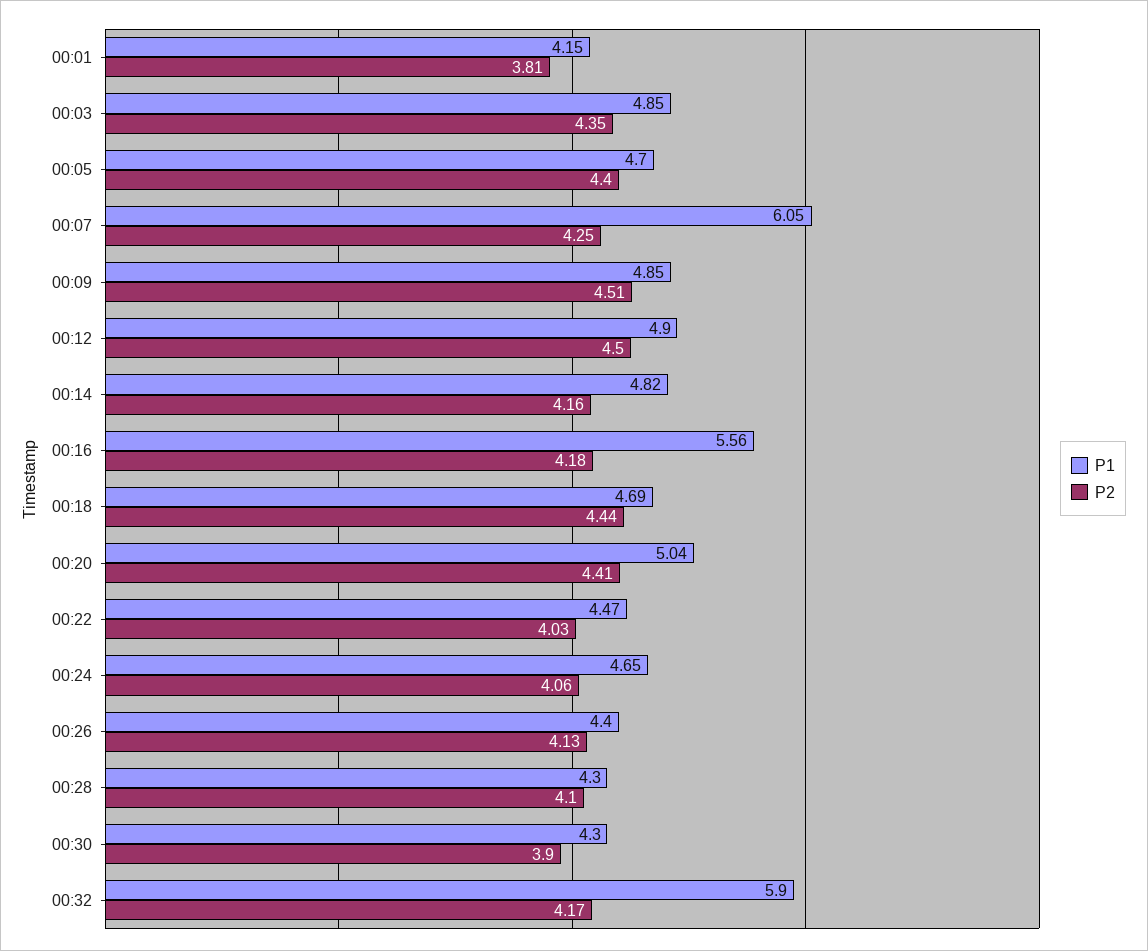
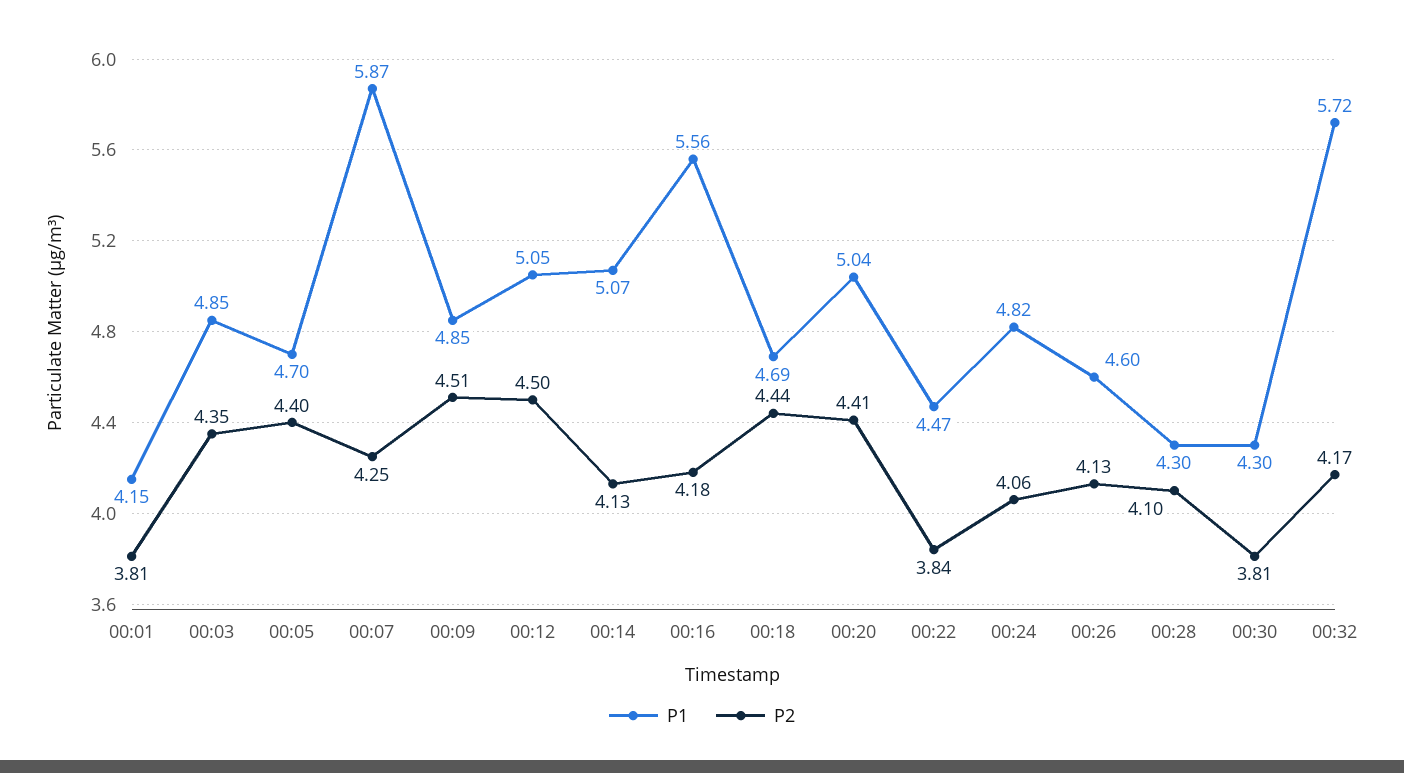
  {
    "P1": {
      "00:01": 4.15,
      "00:03": 4.85,
      "00:05": 4.7,
-     "00:07": 6.05,
+     "00:07": 5.87,
      "00:09": 4.85,
-     "00:12": 4.9,
+     "00:12": 5.05,
-     "00:14": 4.82,
+     "00:14": 5.07,
      "00:16": 5.56,
      "00:18": 4.69,
      "00:20": 5.04,
      "00:22": 4.47,
-     "00:24": 4.65,
+     "00:24": 4.82,
-     "00:26": 4.4,
+     "00:26": 4.6,
      "00:28": 4.3,
      "00:30": 4.3,
-     "00:32": 5.9
+     "00:32": 5.72
    },
    "P2": {
      "00:01": 3.81,
      "00:03": 4.35,
      "00:05": 4.4,
      "00:07": 4.25,
      "00:09": 4.51,
      "00:12": 4.5,
-     "00:14": 4.16,
+     "00:14": 4.13,
      "00:16": 4.18,
      "00:18": 4.44,
      "00:20": 4.41,
-     "00:22": 4.03,
+     "00:22": 3.84,
      "00:24": 4.06,
      "00:26": 4.13,
      "00:28": 4.1,
-     "00:30": 3.9,
+     "00:30": 3.81,
      "00:32": 4.17
    }
  }

